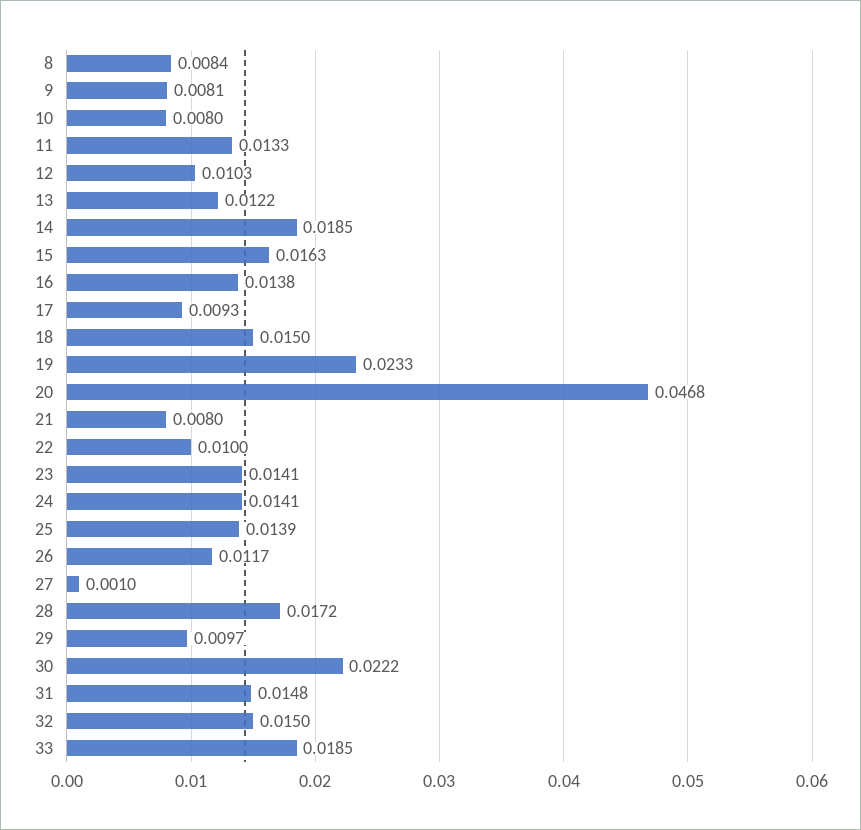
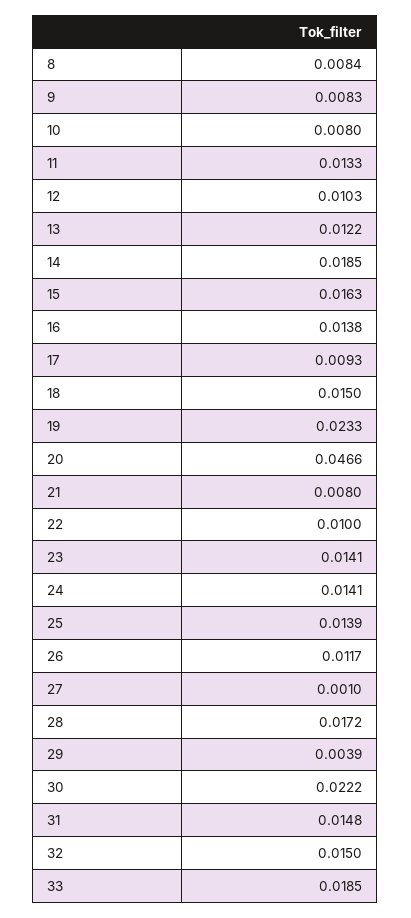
  {
    "8": 0.0084,
-   "9": 0.0081,
+   "9": 0.0083,
    "10": 0.008,
    "11": 0.0133,
    "12": 0.0103,
    "13": 0.0122,
    "14": 0.0185,
    "15": 0.0163,
    "16": 0.0138,
    "17": 0.0093,
    "18": 0.015,
    "19": 0.0233,
-   "20": 0.0468,
+   "20": 0.0466,
    "21": 0.008,
    "22": 0.01,
    "23": 0.0141,
    "24": 0.0141,
    "25": 0.0139,
    "26": 0.0117,
    "27": 0.001,
    "28": 0.0172,
-   "29": 0.0097,
+   "29": 0.0039,
    "30": 0.0222,
    "31": 0.0148,
    "32": 0.015,
    "33": 0.0185
  }

